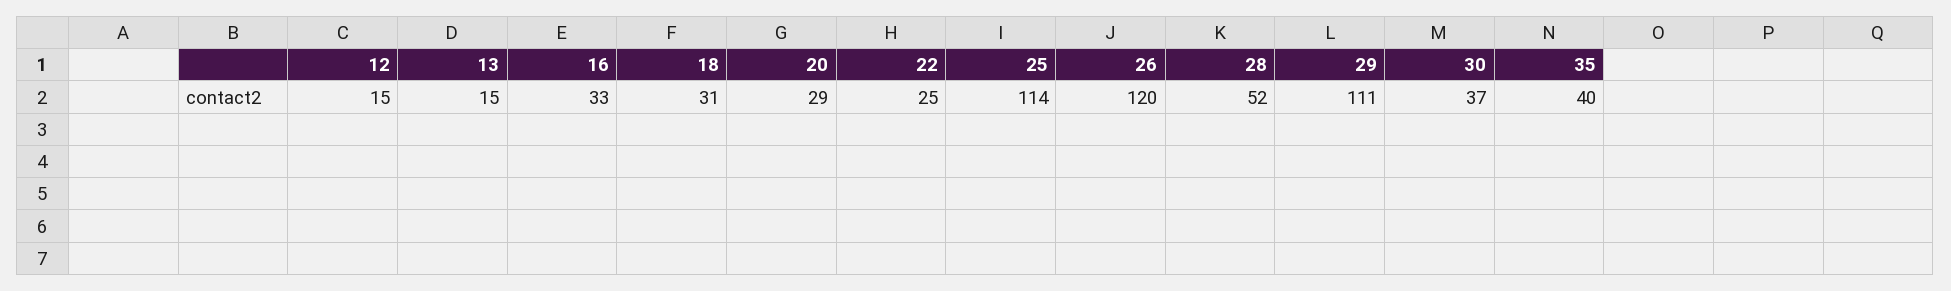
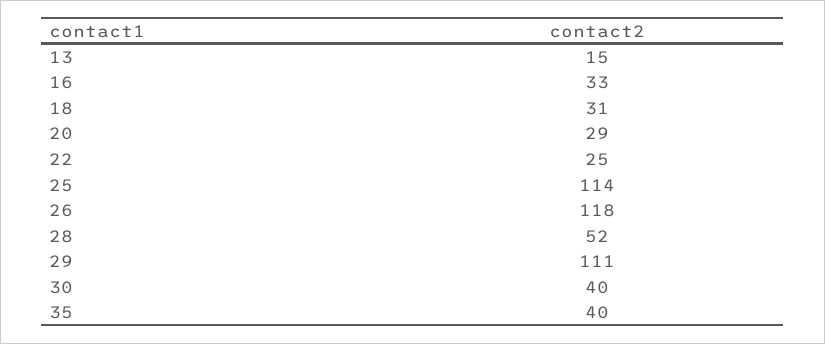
  {
-   "12": 15,
    "13": 15,
    "16": 33,
    "18": 31,
    "20": 29,
    "22": 25,
    "25": 114,
-   "26": 120,
+   "26": 118,
    "28": 52,
    "29": 111,
-   "30": 37,
+   "30": 40,
    "35": 40
  }

